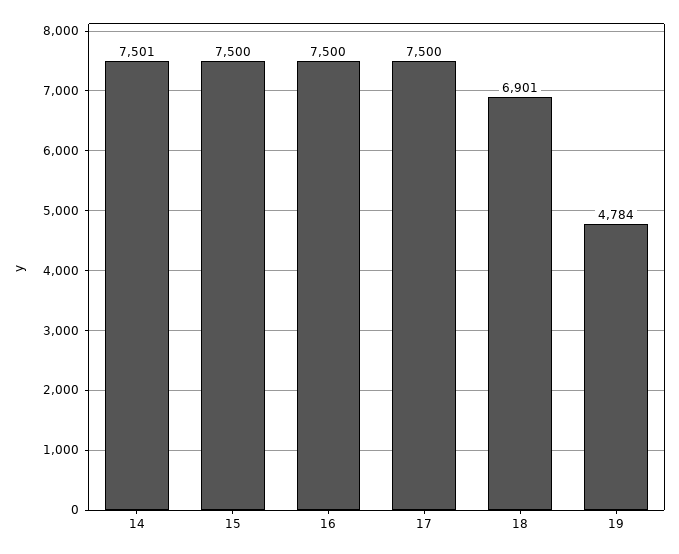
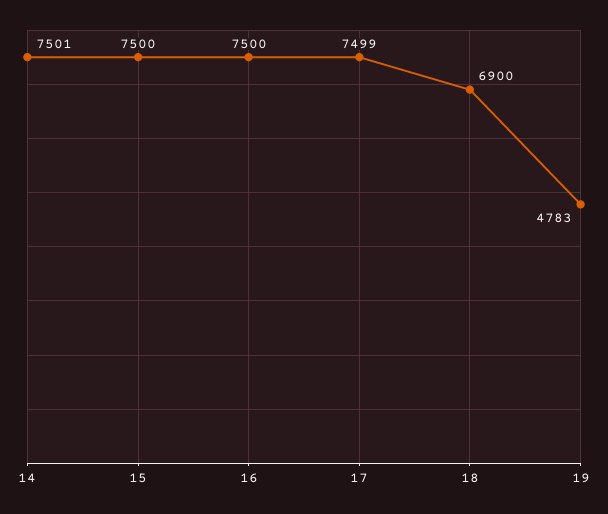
  {
    "14": 7501,
    "15": 7500,
    "16": 7500,
-   "17": 7500,
+   "17": 7499,
-   "18": 6901,
+   "18": 6900,
-   "19": 4784
+   "19": 4783
  }

